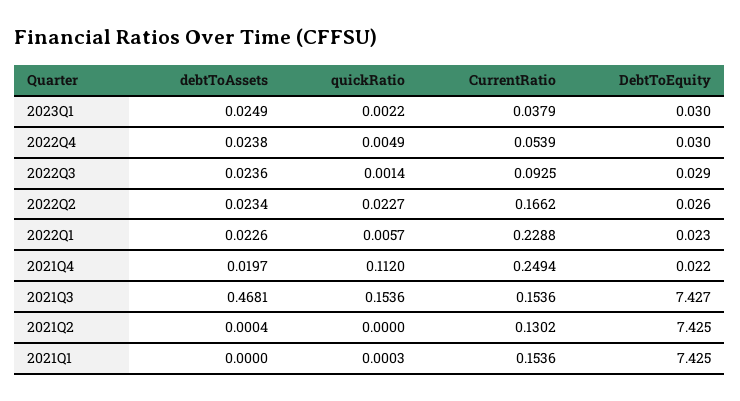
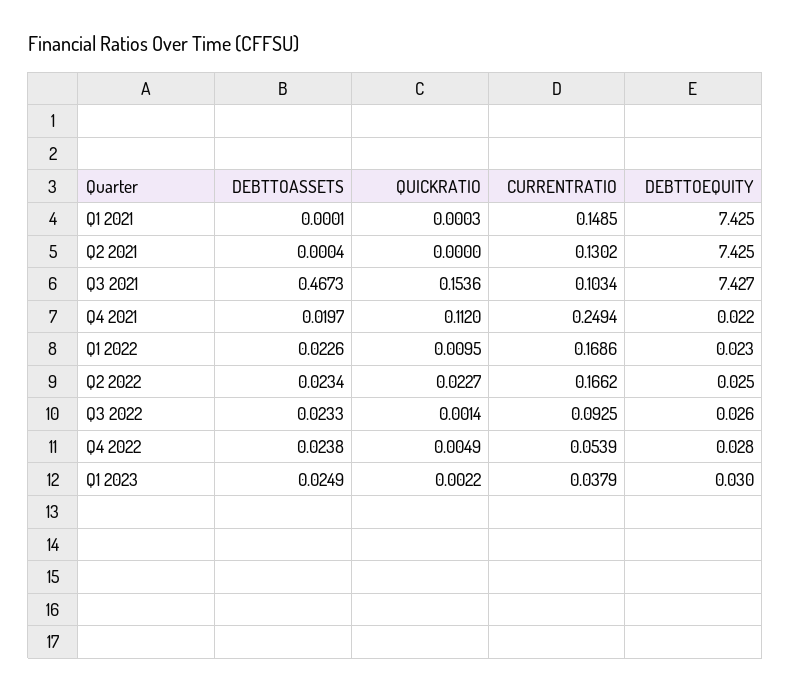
  {
    "debtToAssets": {
      "2023Q1": 0.0249,
      "2022Q4": 0.0238,
-     "2022Q3": 0.0236,
+     "2022Q3": 0.0233,
      "2022Q2": 0.0234,
      "2022Q1": 0.0226,
      "2021Q4": 0.0197,
-     "2021Q3": 0.4681,
+     "2021Q3": 0.4673,
      "2021Q2": 0.0004,
-     "2021Q1": 0
+     "2021Q1": 0.0001
    },
    "quickRatio": {
      "2023Q1": 0.0022,
      "2022Q4": 0.0049,
      "2022Q3": 0.0014,
      "2022Q2": 0.0227,
-     "2022Q1": 0.0057,
+     "2022Q1": 0.0095,
      "2021Q4": 0.112,
      "2021Q3": 0.1536,
      "2021Q2": 0,
      "2021Q1": 0.0003
    },
    "CurrentRatio": {
      "2023Q1": 0.0379,
      "2022Q4": 0.0539,
      "2022Q3": 0.0925,
      "2022Q2": 0.1662,
-     "2022Q1": 0.2288,
+     "2022Q1": 0.1686,
      "2021Q4": 0.2494,
-     "2021Q3": 0.1536,
+     "2021Q3": 0.1034,
      "2021Q2": 0.1302,
-     "2021Q1": 0.1536
+     "2021Q1": 0.1485
    },
    "DebtToEquity": {
      "2023Q1": 0.03,
-     "2022Q4": 0.03,
+     "2022Q4": 0.028,
-     "2022Q3": 0.029,
+     "2022Q3": 0.026,
-     "2022Q2": 0.026,
+     "2022Q2": 0.025,
      "2022Q1": 0.023,
      "2021Q4": 0.022,
      "2021Q3": 7.427,
      "2021Q2": 7.425,
      "2021Q1": 7.425
    }
  }

